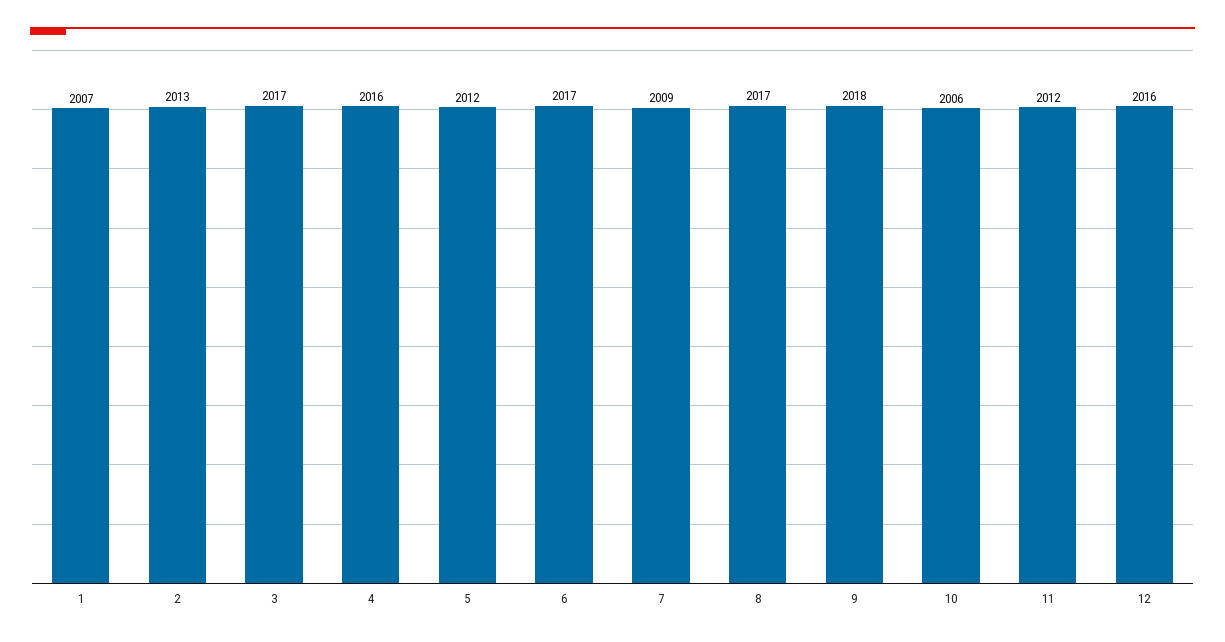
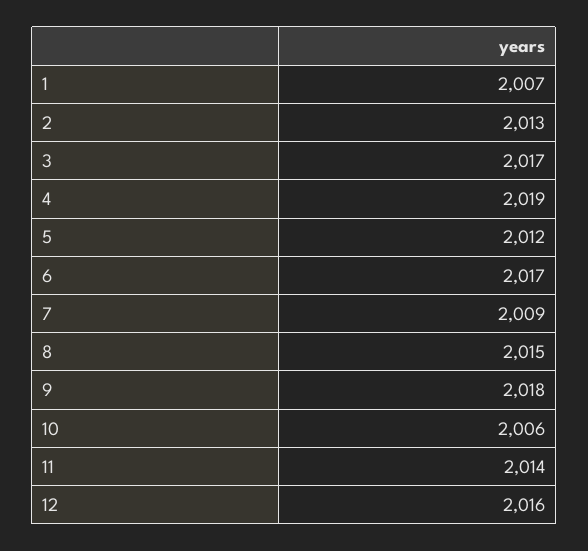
  {
    "1": 2007,
    "2": 2013,
    "3": 2017,
-   "4": 2016,
+   "4": 2019,
    "5": 2012,
    "6": 2017,
    "7": 2009,
-   "8": 2017,
+   "8": 2015,
    "9": 2018,
    "10": 2006,
-   "11": 2012,
+   "11": 2014,
    "12": 2016
  }

